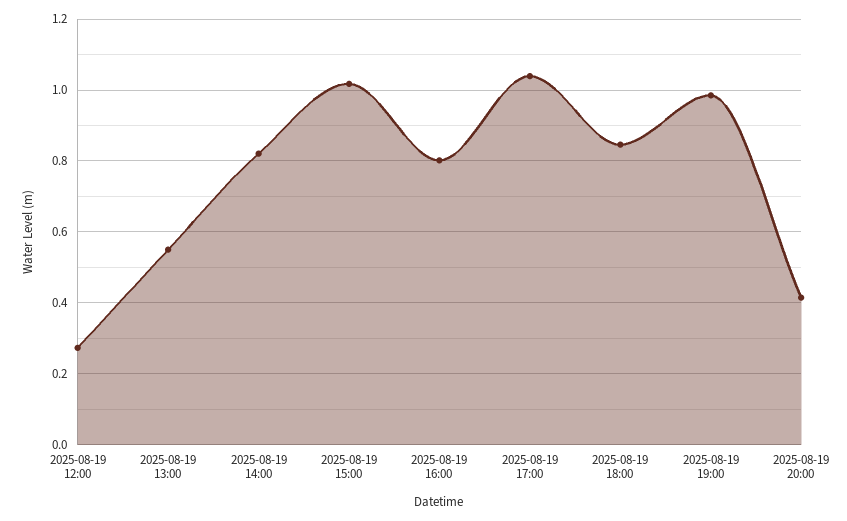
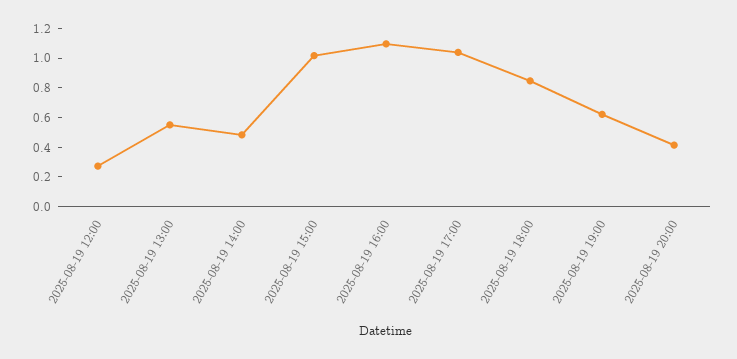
  {
    "2025-08-19 12:00": 0.28,
    "2025-08-19 13:00": 0.56,
-   "2025-08-19 14:00": 0.82,
+   "2025-08-19 14:00": 0.5,
    "2025-08-19 15:00": 1.02,
-   "2025-08-19 16:00": 0.8,
+   "2025-08-19 16:00": 1.1,
    "2025-08-19 17:00": 1.04,
    "2025-08-19 18:00": 0.84,
-   "2025-08-19 19:00": 0.98,
+   "2025-08-19 19:00": 0.6,
    "2025-08-19 20:00": 0.42
  }

